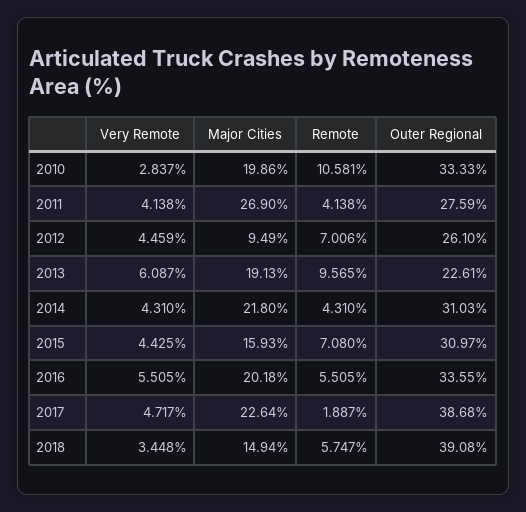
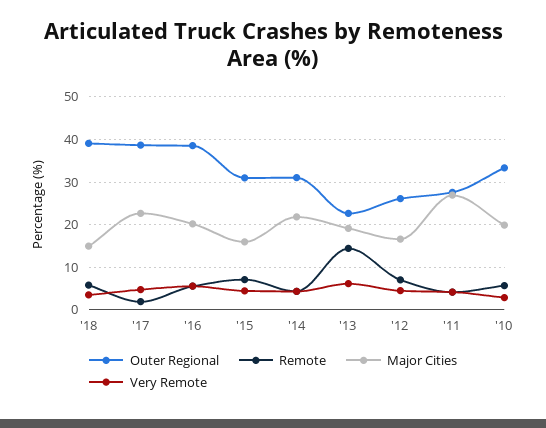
  {
    "Very Remote": {
      "2010": 2.837,
      "2011": 4.138,
      "2012": 4.459,
      "2013": 6.087,
      "2014": 4.31,
      "2015": 4.425,
      "2016": 5.505,
      "2017": 4.717,
      "2018": 3.448
    },
    "Major Cities": {
      "2010": 19.86,
      "2011": 26.9,
-     "2012": 9.49,
+     "2012": 16,
      "2013": 19.13,
      "2014": 21.8,
      "2015": 15.93,
      "2016": 20.18,
      "2017": 22.64,
      "2018": 14.94
    },
    "Remote": {
-     "2010": 10.581,
+     "2010": 6,
      "2011": 4.138,
      "2012": 7.006,
-     "2013": 9.565,
+     "2013": 14,
      "2014": 4.31,
      "2015": 7.08,
      "2016": 5.505,
      "2017": 1.887,
      "2018": 5.747
    },
    "Outer Regional": {
      "2010": 33.33,
      "2011": 27.59,
      "2012": 26.1,
      "2013": 22.61,
      "2014": 31.03,
      "2015": 30.97,
-     "2016": 33.55,
+     "2016": 38,
      "2017": 38.68,
      "2018": 39.08
    }
  }

